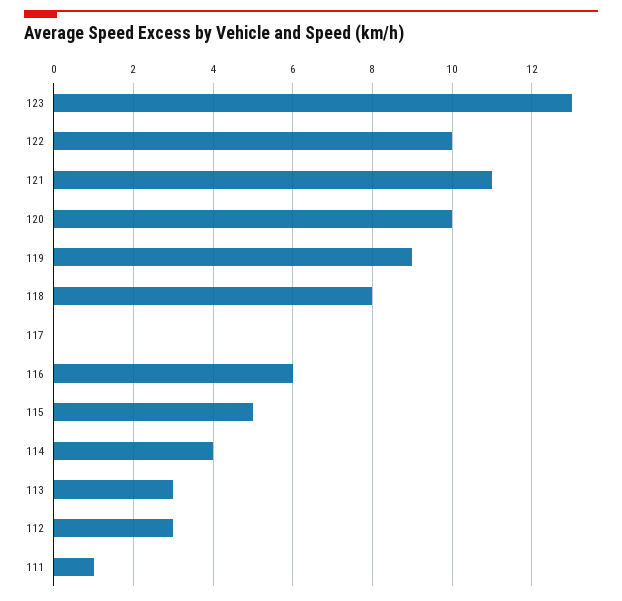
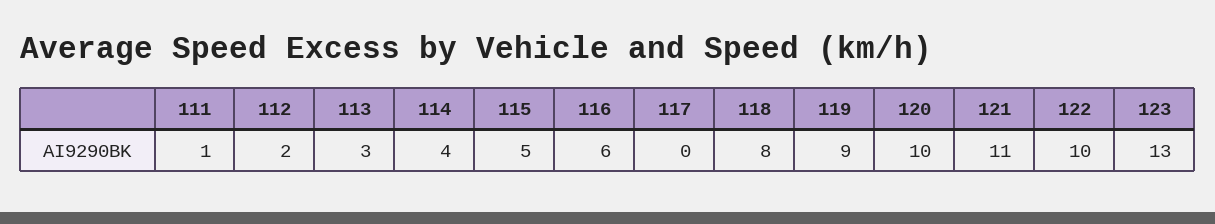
  {
    "123": 13,
    "122": 10,
    "121": 11,
    "120": 10,
    "119": 9,
    "118": 8,
    "117": 0,
    "116": 6,
    "115": 5,
    "114": 4,
    "113": 3,
-   "112": 3,
+   "112": 2,
    "111": 1
  }

